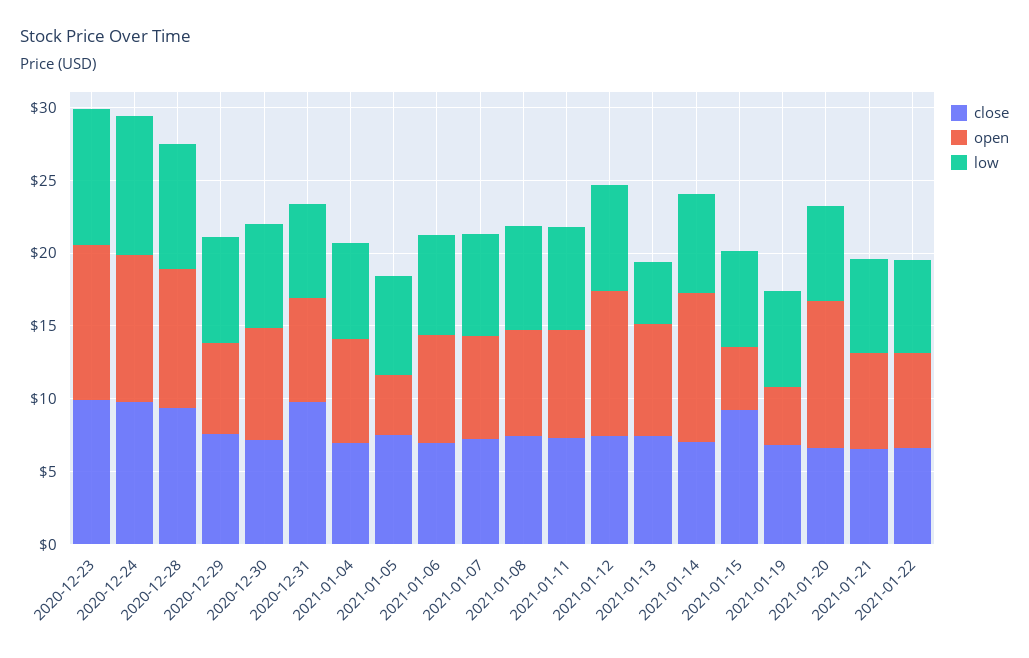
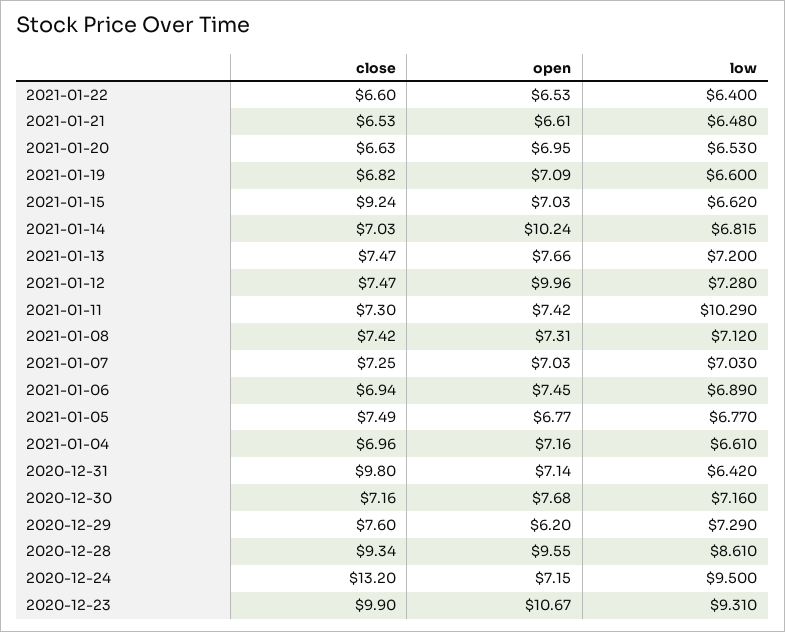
  {
    "close": {
      "2020-12-23": 9.9,
-     "2020-12-24": 10,
+     "2020-12-24": 13.2,
      "2020-12-28": 9.34,
      "2020-12-29": 7.6,
      "2020-12-30": 7.16,
      "2020-12-31": 9.8,
      "2021-01-04": 6.96,
      "2021-01-05": 7.49,
      "2021-01-06": 6.94,
      "2021-01-07": 7.25,
      "2021-01-08": 7.42,
      "2021-01-11": 7.3,
      "2021-01-12": 7.47,
      "2021-01-13": 7.47,
      "2021-01-14": 7.03,
      "2021-01-15": 9.24,
      "2021-01-19": 6.82,
      "2021-01-20": 6.63,
      "2021-01-21": 6.53,
      "2021-01-22": 6.6
    },
    "open": {
      "2020-12-23": 10.67,
-     "2020-12-24": 10,
+     "2020-12-24": 7.15,
      "2020-12-28": 9.55,
      "2020-12-29": 6.2,
      "2020-12-30": 7.68,
      "2020-12-31": 7.14,
      "2021-01-04": 7.16,
-     "2021-01-05": 4,
+     "2021-01-05": 6.77,
      "2021-01-06": 7.45,
      "2021-01-07": 7.03,
      "2021-01-08": 7.31,
      "2021-01-11": 7.42,
      "2021-01-12": 9.96,
      "2021-01-13": 7.66,
      "2021-01-14": 10.24,
-     "2021-01-15": 4,
+     "2021-01-15": 7.03,
-     "2021-01-19": 4,
+     "2021-01-19": 7.09,
-     "2021-01-20": 10,
+     "2021-01-20": 6.95,
      "2021-01-21": 6.61,
      "2021-01-22": 6.53
    },
    "low": {
      "2020-12-23": 9.31,
      "2020-12-24": 9.5,
      "2020-12-28": 8.61,
      "2020-12-29": 7.29,
      "2020-12-30": 7.16,
      "2020-12-31": 6.42,
      "2021-01-04": 6.61,
      "2021-01-05": 6.77,
      "2021-01-06": 6.89,
      "2021-01-07": 7.03,
      "2021-01-08": 7.12,
-     "2021-01-11": 7,
+     "2021-01-11": 10.29,
      "2021-01-12": 7.28,
-     "2021-01-13": 4,
+     "2021-01-13": 7.2,
      "2021-01-14": 6.815,
      "2021-01-15": 6.62,
      "2021-01-19": 6.6,
      "2021-01-20": 6.53,
      "2021-01-21": 6.48,
      "2021-01-22": 6.4
    }
  }

